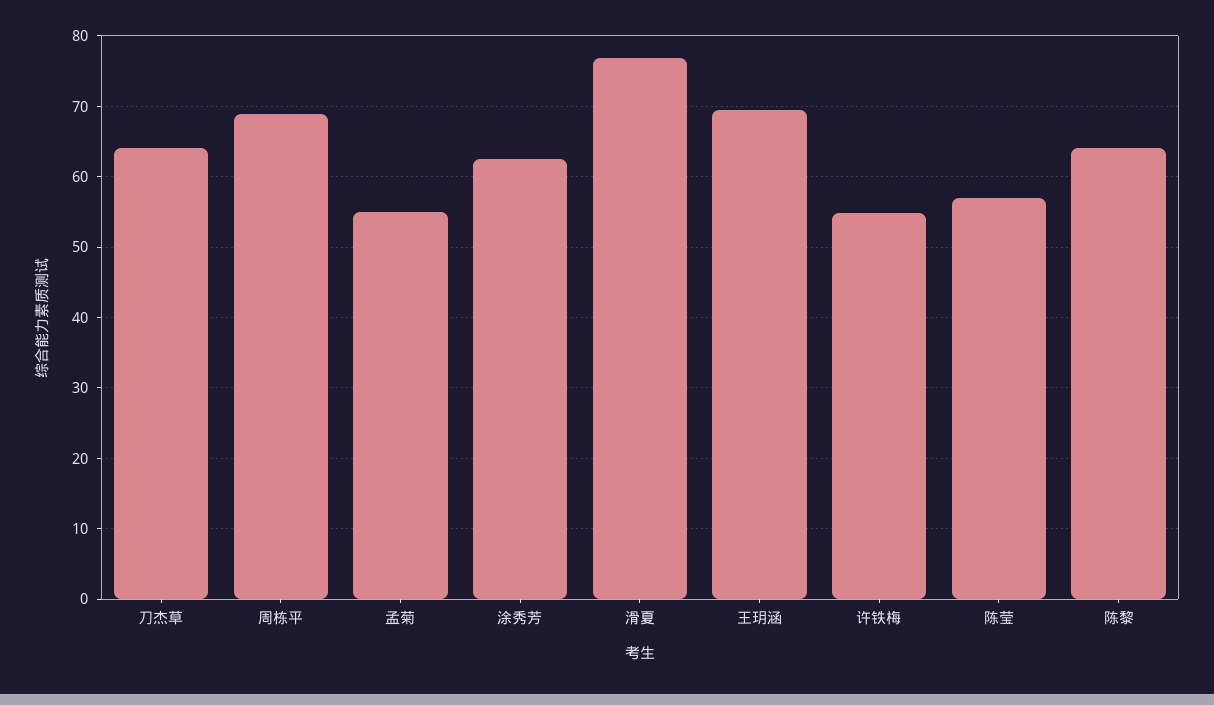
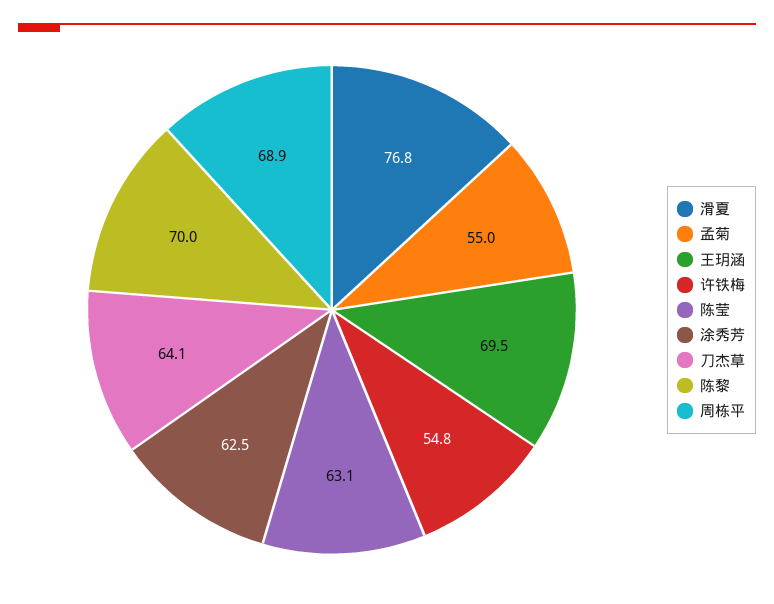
  {
    "刀杰草": 64.1,
    "周栋平": 68.9,
    "孟菊": 55,
    "涂秀芳": 62.5,
    "滑夏": 76.8,
    "王玥涵": 69.5,
    "许铁梅": 54.8,
-   "陈莹": 57,
+   "陈莹": 63.1,
-   "陈黎": 64
+   "陈黎": 70
  }

